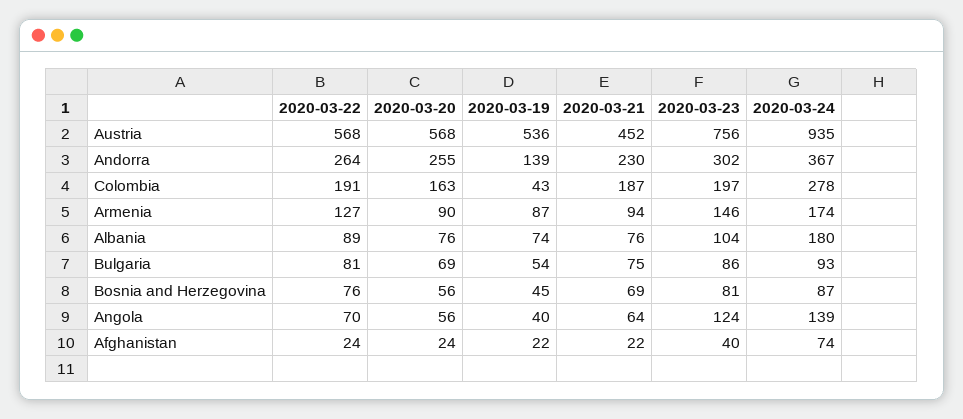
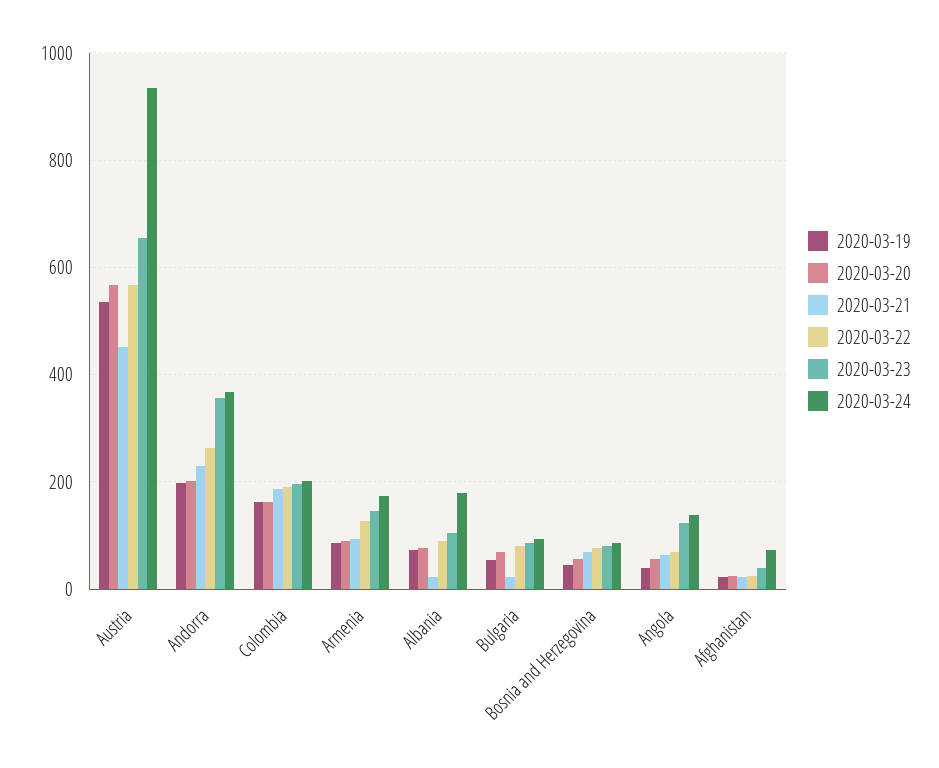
  {
    "2020-03-22": {
      "Austria": 568,
      "Andorra": 264,
      "Colombia": 191,
      "Armenia": 127,
      "Albania": 89,
      "Bulgaria": 81,
      "Bosnia and Herzegovina": 76,
      "Angola": 70,
      "Afghanistan": 24
    },
    "2020-03-20": {
      "Austria": 568,
-     "Andorra": 255,
+     "Andorra": 200,
      "Colombia": 163,
      "Armenia": 90,
      "Albania": 76,
      "Bulgaria": 69,
      "Bosnia and Herzegovina": 56,
      "Angola": 56,
      "Afghanistan": 24
    },
    "2020-03-19": {
      "Austria": 536,
-     "Andorra": 139,
+     "Andorra": 200,
-     "Colombia": 43,
+     "Colombia": 160,
      "Armenia": 87,
      "Albania": 74,
      "Bulgaria": 54,
      "Bosnia and Herzegovina": 45,
      "Angola": 40,
      "Afghanistan": 22
    },
    "2020-03-21": {
      "Austria": 452,
      "Andorra": 230,
      "Colombia": 187,
      "Armenia": 94,
-     "Albania": 76,
+     "Albania": 20,
-     "Bulgaria": 75,
+     "Bulgaria": 20,
      "Bosnia and Herzegovina": 69,
      "Angola": 64,
      "Afghanistan": 22
    },
    "2020-03-23": {
-     "Austria": 756,
+     "Austria": 660,
-     "Andorra": 302,
+     "Andorra": 360,
      "Colombia": 197,
      "Armenia": 146,
      "Albania": 104,
      "Bulgaria": 86,
      "Bosnia and Herzegovina": 81,
      "Angola": 124,
      "Afghanistan": 40
    },
    "2020-03-24": {
      "Austria": 935,
      "Andorra": 367,
-     "Colombia": 278,
+     "Colombia": 200,
      "Armenia": 174,
      "Albania": 180,
      "Bulgaria": 93,
      "Bosnia and Herzegovina": 87,
      "Angola": 139,
      "Afghanistan": 74
    }
  }

